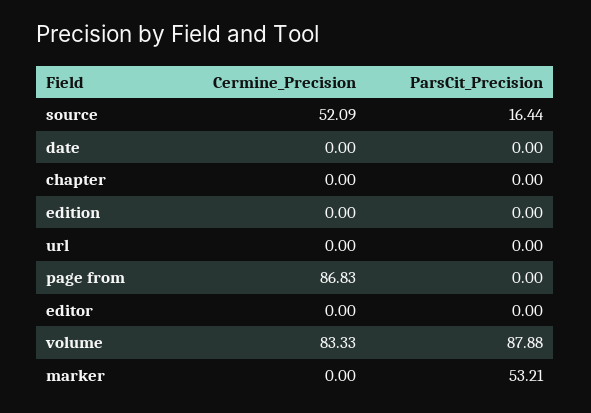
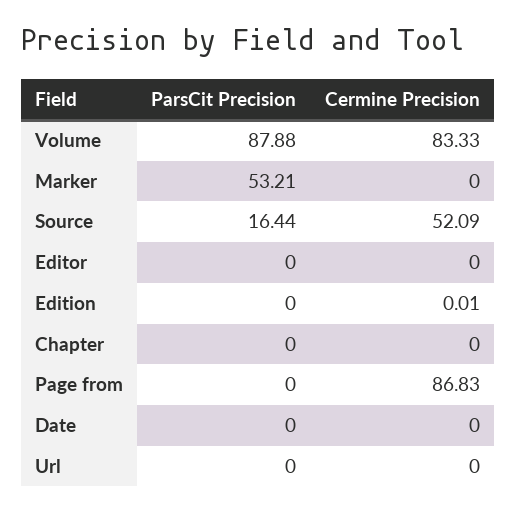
  {
    "Cermine_Precision": {
      "source": 52.09,
      "date": 0,
      "chapter": 0,
-     "edition": 0,
+     "edition": 0.01,
      "url": 0,
      "page from": 86.83,
      "editor": 0,
      "volume": 83.33,
      "marker": 0
    },
    "ParsCit_Precision": {
      "source": 16.44,
      "date": 0,
      "chapter": 0,
      "edition": 0,
      "url": 0,
      "page from": 0,
      "editor": 0,
      "volume": 87.88,
      "marker": 53.21
    }
  }

